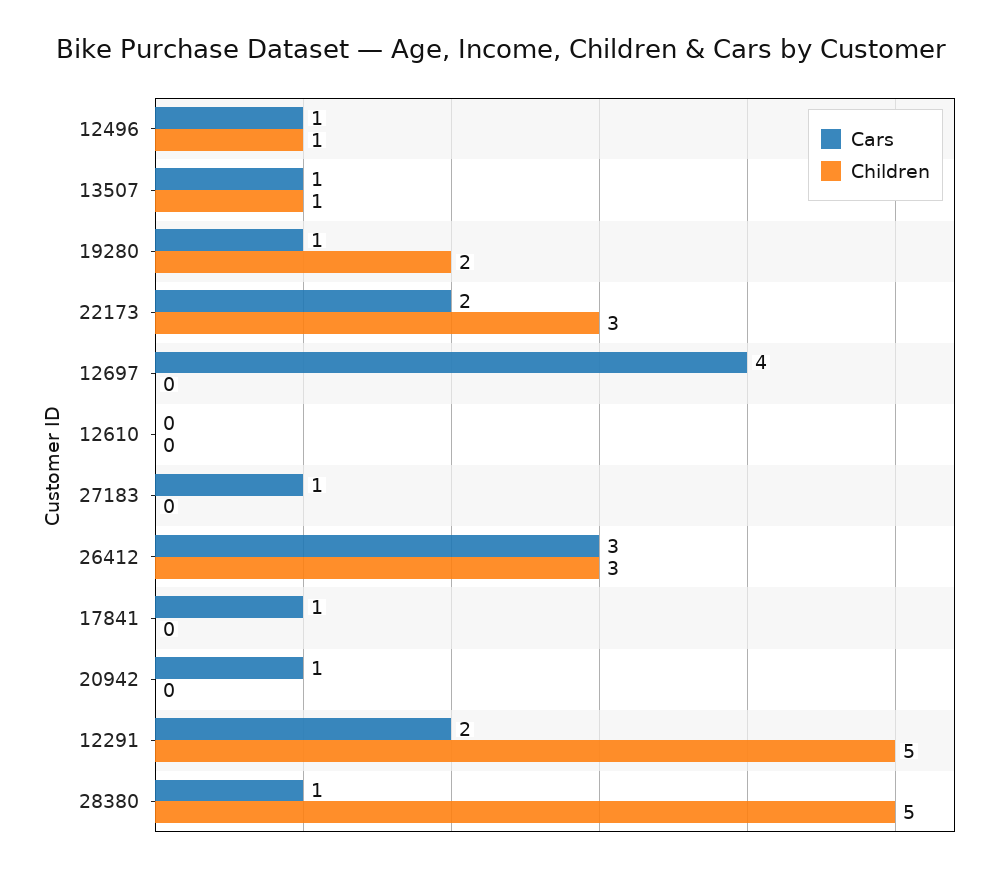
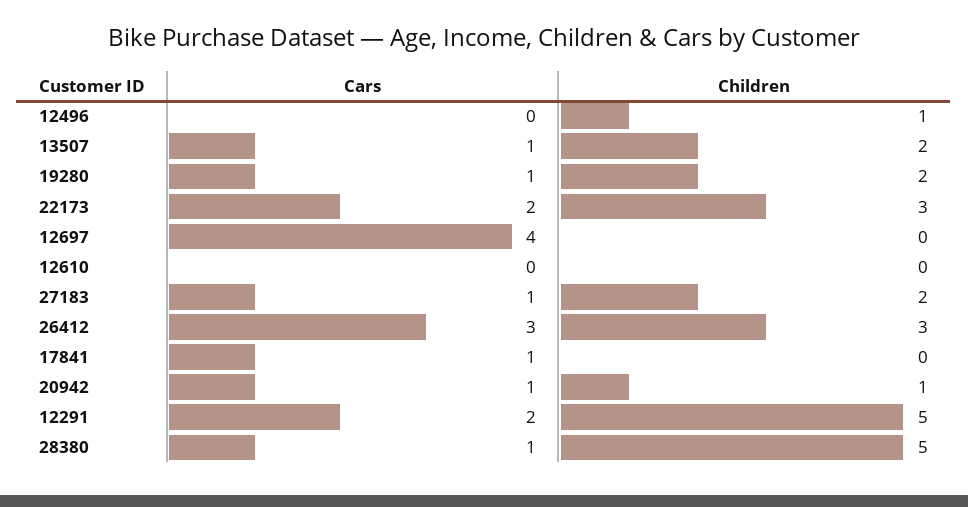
  {
    "Cars": {
-     "12496": 1,
+     "12496": 0,
      "13507": 1,
      "19280": 1,
      "22173": 2,
      "12697": 4,
      "12610": 0,
      "27183": 1,
      "26412": 3,
      "17841": 1,
      "20942": 1,
      "12291": 2,
      "28380": 1
    },
    "Children": {
      "12496": 1,
-     "13507": 1,
+     "13507": 2,
      "19280": 2,
      "22173": 3,
      "12697": 0,
      "12610": 0,
-     "27183": 0,
+     "27183": 2,
      "26412": 3,
      "17841": 0,
-     "20942": 0,
+     "20942": 1,
      "12291": 5,
      "28380": 5
    }
  }

